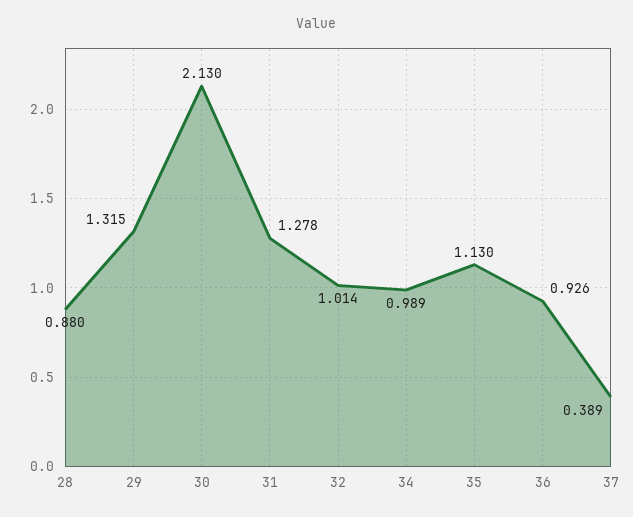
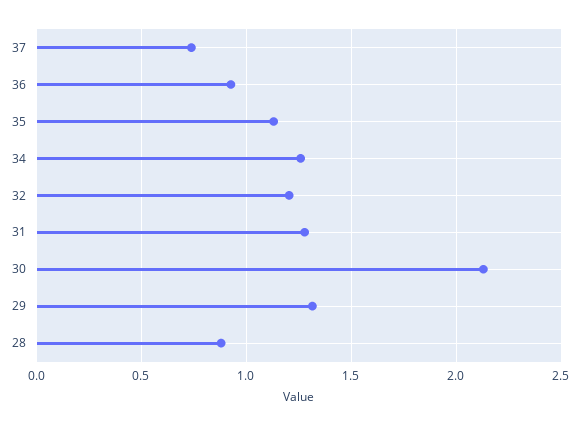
  {
    "28": 0.88,
    "29": 1.315,
    "30": 2.13,
    "31": 1.278,
-   "32": 1.014,
+   "32": 1.2,
-   "34": 0.989,
+   "34": 1.25,
    "35": 1.13,
    "36": 0.926,
-   "37": 0.389
+   "37": 0.75
  }

